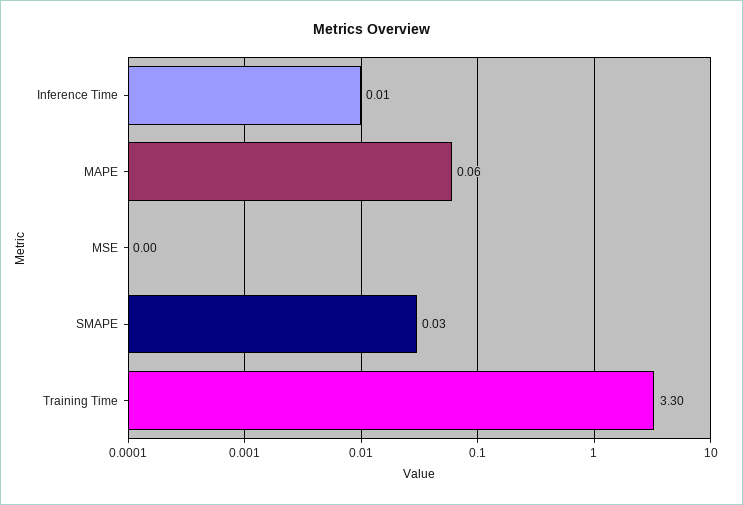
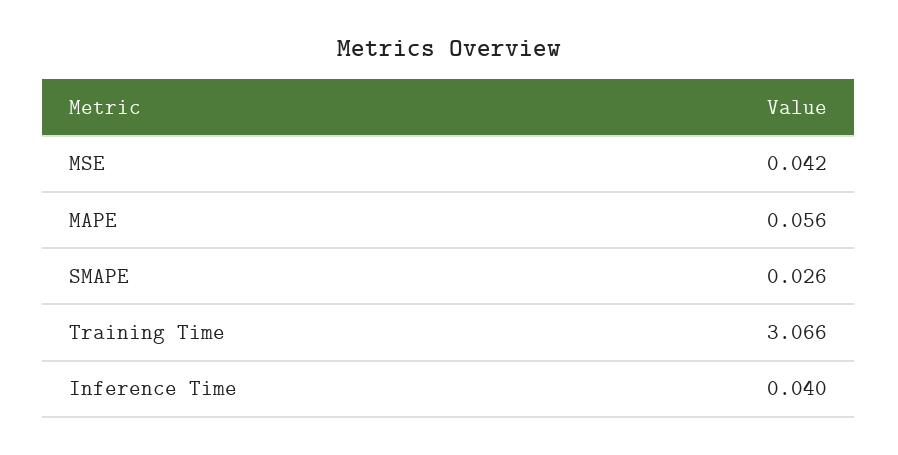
  {
-   "Inference Time": 0.01,
+   "Inference Time": 0.04,
    "MAPE": 0.056,
-   "MSE": 0,
+   "MSE": 0.042,
    "SMAPE": 0.026,
-   "Training Time": 3.3
+   "Training Time": 3.066
  }

